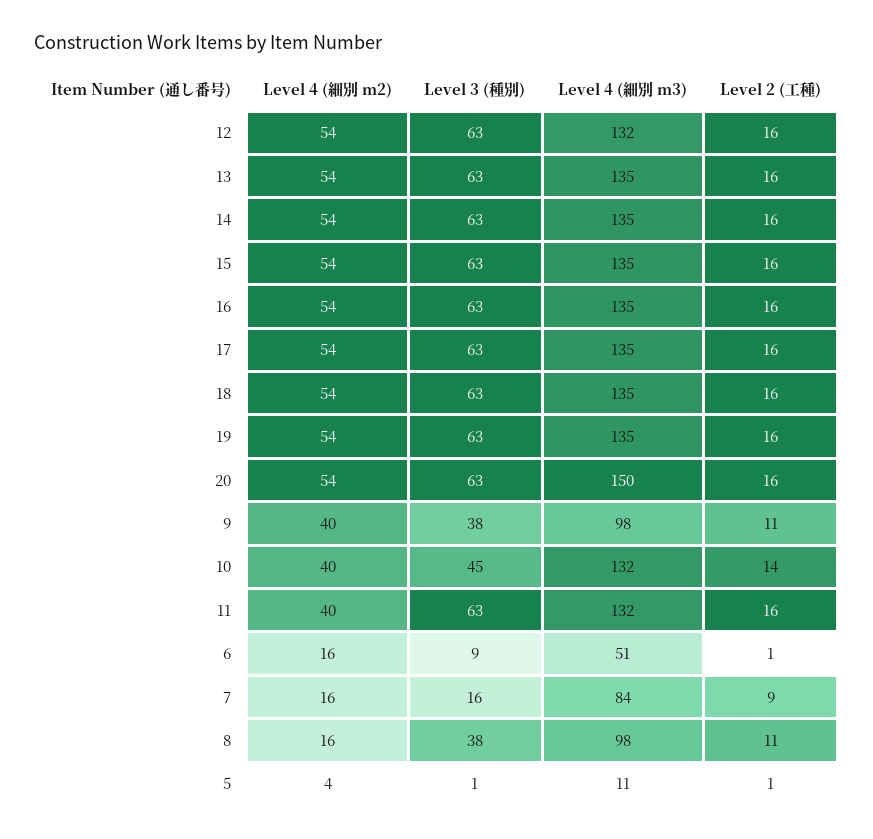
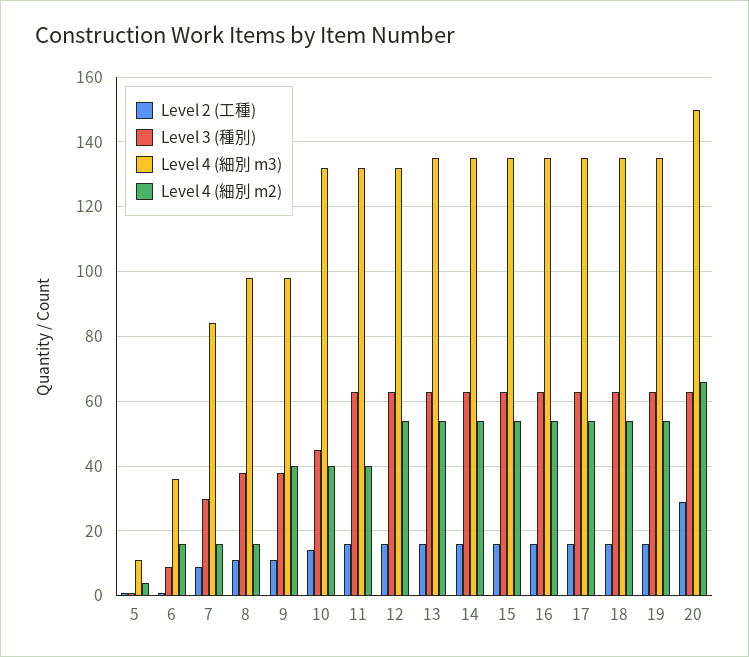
  {
    "Level 4 (細別 m2)": {
      "12": 54,
      "13": 54,
      "14": 54,
      "15": 54,
      "16": 54,
      "17": 54,
      "18": 54,
      "19": 54,
-     "20": 54,
+     "20": 65,
      "9": 40,
      "10": 40,
      "11": 40,
      "6": 16,
      "7": 16,
      "8": 16,
      "5": 4
    },
    "Level 3 (種別)": {
      "12": 63,
      "13": 63,
      "14": 63,
      "15": 63,
      "16": 63,
      "17": 63,
      "18": 63,
      "19": 63,
      "20": 63,
      "9": 38,
      "10": 45,
      "11": 63,
      "6": 9,
-     "7": 16,
+     "7": 30,
      "8": 38,
      "5": 1
    },
    "Level 4 (細別 m3)": {
      "12": 132,
      "13": 135,
      "14": 135,
      "15": 135,
      "16": 135,
      "17": 135,
      "18": 135,
      "19": 135,
      "20": 150,
      "9": 98,
      "10": 132,
      "11": 132,
-     "6": 51,
+     "6": 35,
      "7": 84,
      "8": 98,
      "5": 11
    },
    "Level 2 (工種)": {
      "12": 16,
      "13": 16,
      "14": 16,
      "15": 16,
      "16": 16,
      "17": 16,
      "18": 16,
      "19": 16,
-     "20": 16,
+     "20": 30,
      "9": 11,
      "10": 14,
      "11": 16,
      "6": 1,
      "7": 9,
      "8": 11,
      "5": 1
    }
  }

